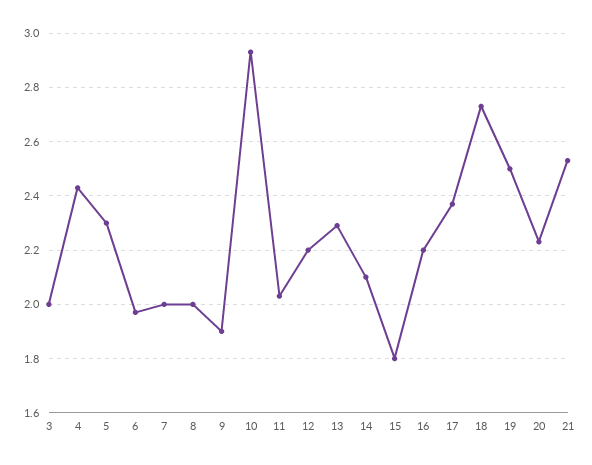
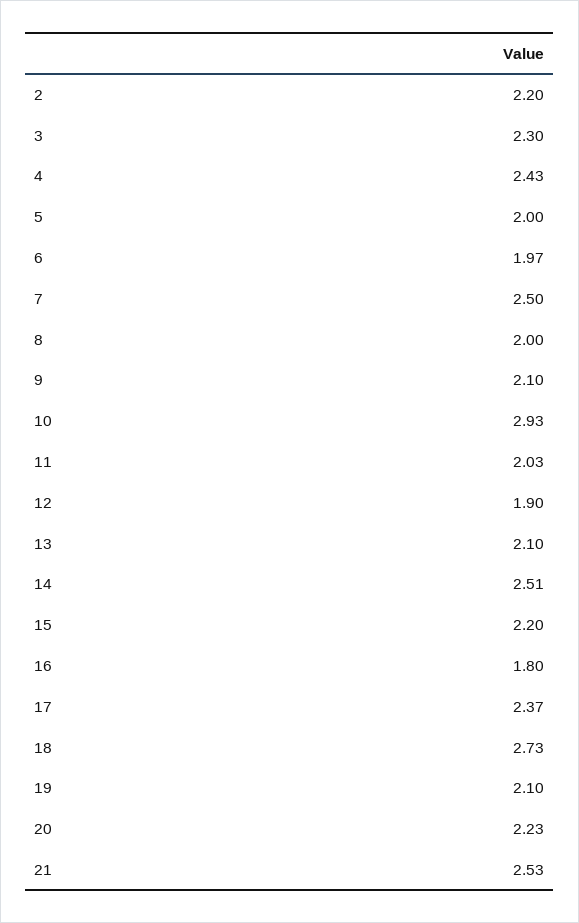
  {
-   "3": 2,
+   "3": 2.3,
    "4": 2.43,
-   "5": 2.3,
+   "5": 2,
    "6": 1.97,
-   "7": 2,
+   "7": 2.5,
    "8": 2,
-   "9": 1.9,
+   "9": 2.1,
    "10": 2.93,
    "11": 2.03,
-   "12": 2.2,
+   "12": 1.9,
-   "13": 2.3,
+   "13": 2.1,
-   "14": 2.1,
+   "14": 2.51,
-   "15": 1.8,
+   "15": 2.2,
-   "16": 2.2,
+   "16": 1.8,
    "17": 2.37,
    "18": 2.73,
-   "19": 2.5,
+   "19": 2.1,
    "20": 2.23,
-   "21": 2.53
+   "21": 2.53,
+   "2": 2.2
  }

